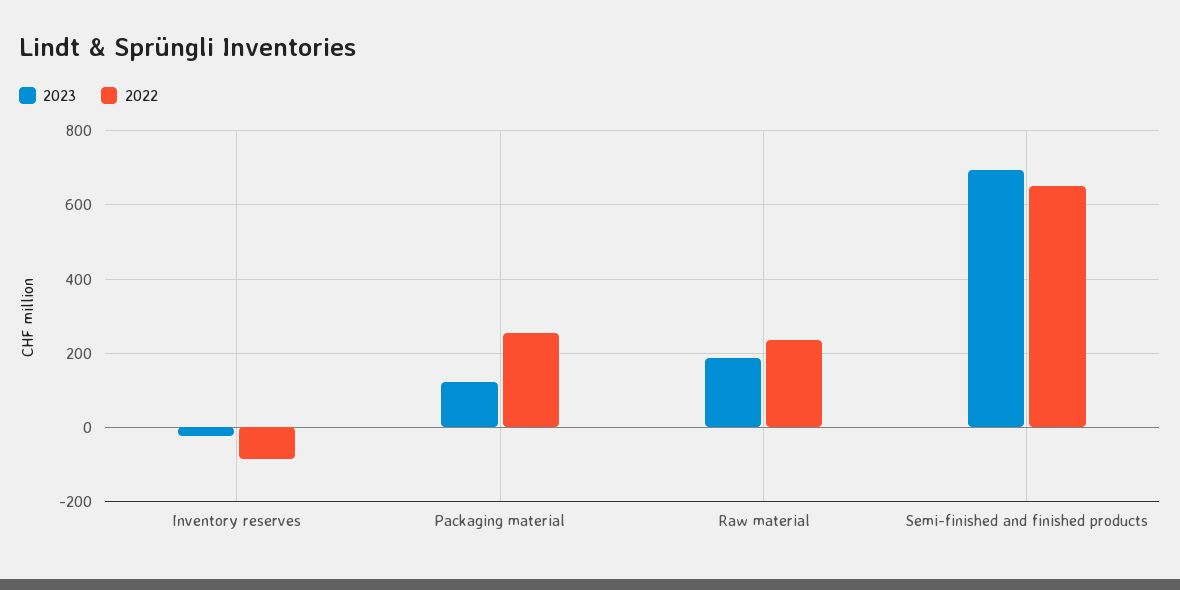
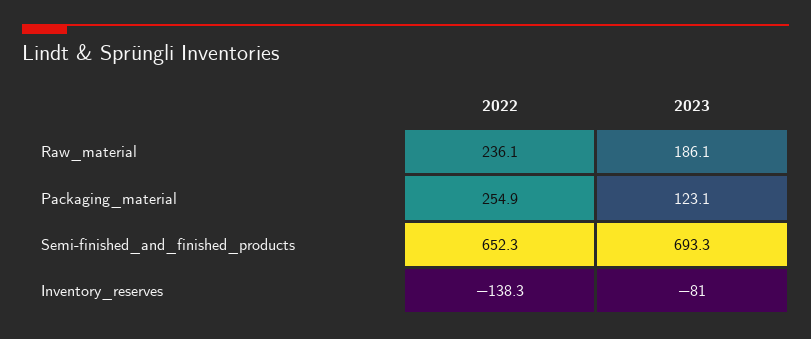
  {
    "2023": {
-     "Inventory reserves": -20,
+     "Inventory reserves": -81,
      "Packaging material": 123.1,
      "Raw material": 186.1,
      "Semi-finished and finished products": 693.3
    },
    "2022": {
-     "Inventory reserves": -80,
+     "Inventory reserves": -138.3,
      "Packaging material": 254.9,
      "Raw material": 236.1,
      "Semi-finished and finished products": 652.3
    }
  }

